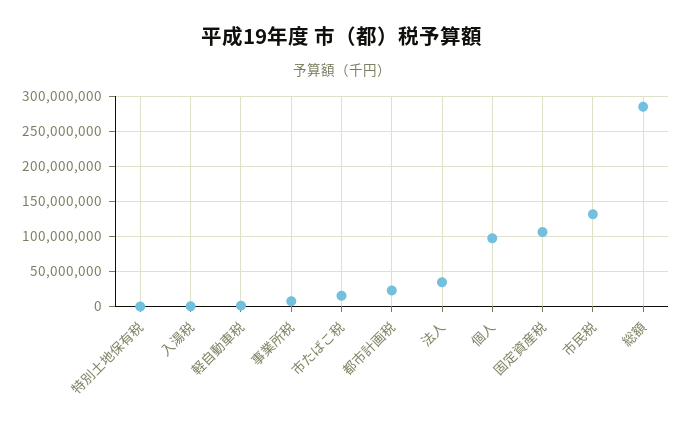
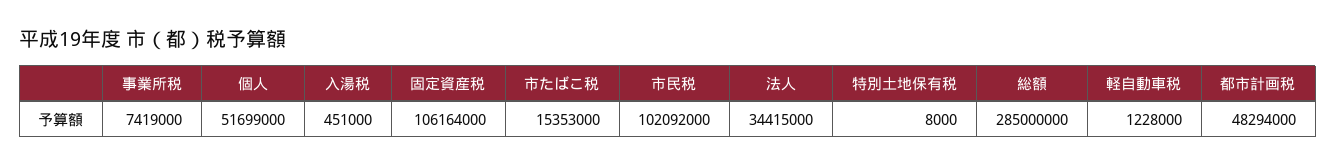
  {
    "特別土地保有税": 8000,
    "入湯税": 451000,
    "軽自動車税": 1228000,
    "事業所税": 7419000,
    "市たばこ税": 15353000,
-   "都市計画税": 20000000,
+   "都市計画税": 48294000,
    "法人": 34415000,
-   "個人": 100000000,
+   "個人": 51699000,
    "固定資産税": 106164000,
-   "市民税": 130000000,
+   "市民税": 102092000,
    "総額": 285000000
  }

